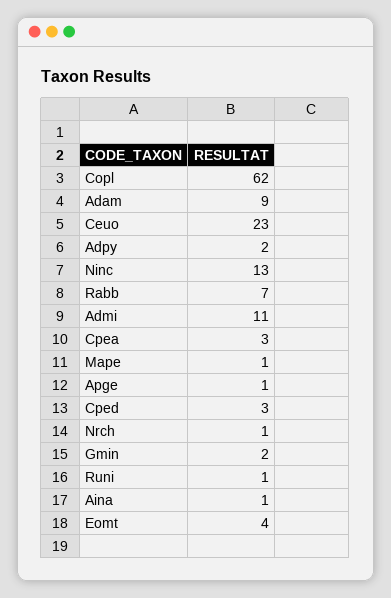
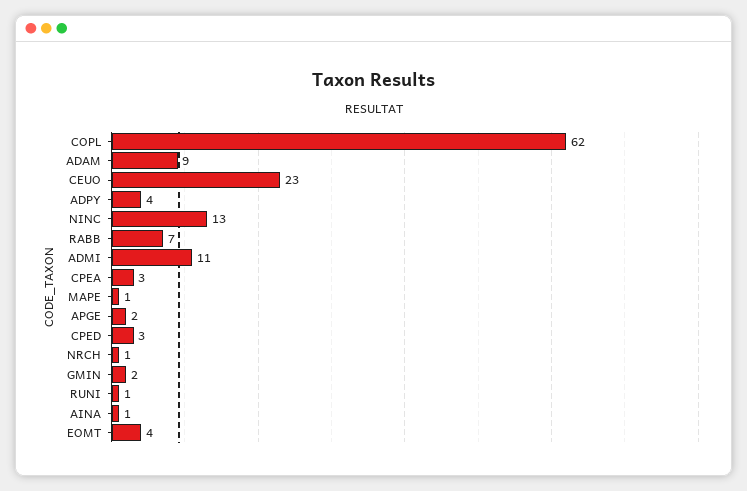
  {
    "Copl": 62,
    "Adam": 9,
    "Ceuo": 23,
-   "Adpy": 2,
+   "Adpy": 4,
    "Ninc": 13,
    "Rabb": 7,
    "Admi": 11,
    "Cpea": 3,
    "Mape": 1,
-   "Apge": 1,
+   "Apge": 2,
    "Cped": 3,
    "Nrch": 1,
    "Gmin": 2,
    "Runi": 1,
    "Aina": 1,
    "Eomt": 4
  }

